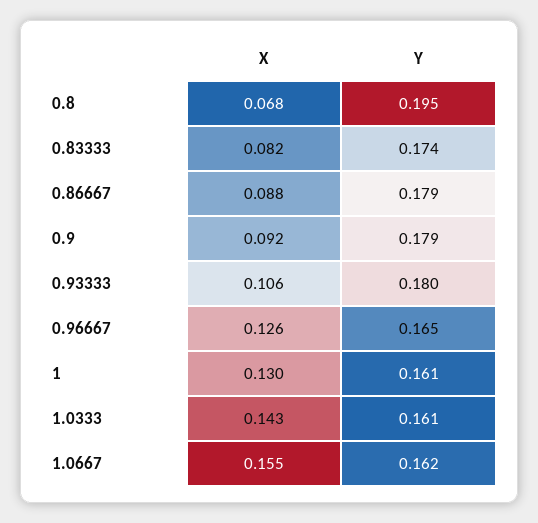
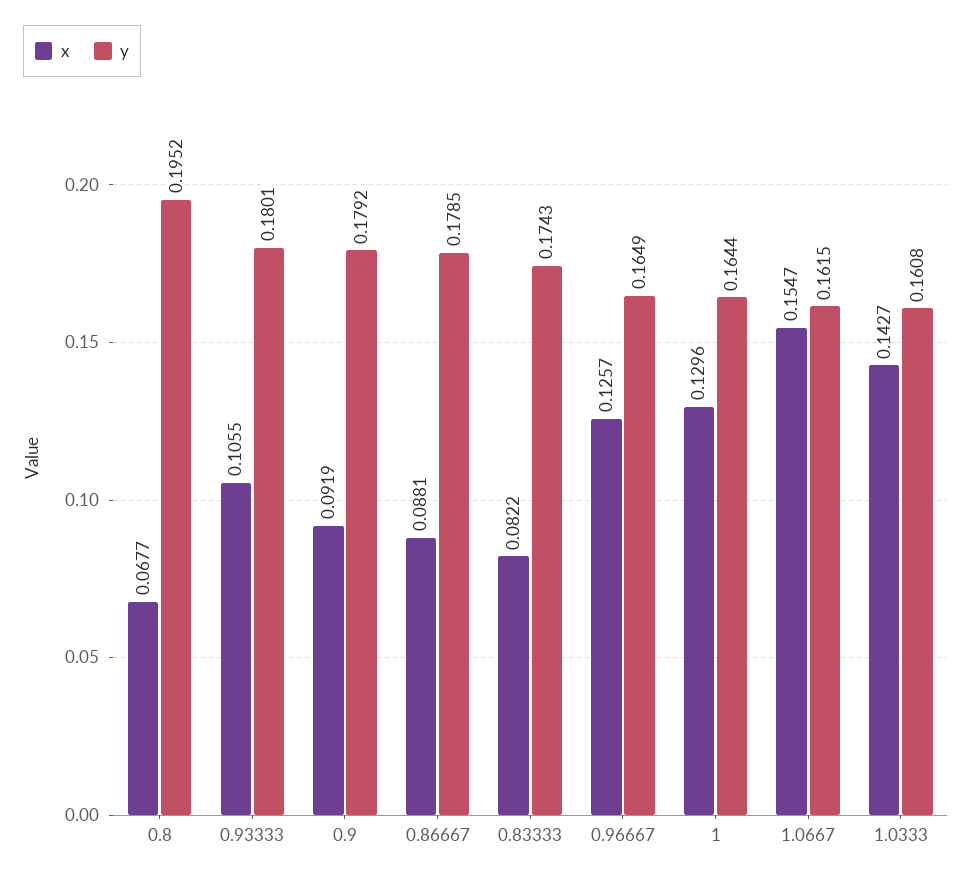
  {
    "X": {
      "0.8": 0.0677,
      "0.83333": 0.0822,
      "0.86667": 0.0881,
      "0.9": 0.0919,
      "0.93333": 0.1055,
      "0.96667": 0.1257,
      "1": 0.1296,
      "1.0333": 0.1427,
      "1.0667": 0.1547
    },
    "Y": {
      "0.8": 0.1952,
      "0.83333": 0.1743,
      "0.86667": 0.1785,
      "0.9": 0.1792,
      "0.93333": 0.1801,
      "0.96667": 0.1649,
-     "1": 0.161,
+     "1": 0.1644,
      "1.0333": 0.1608,
      "1.0667": 0.1615
    }
  }

